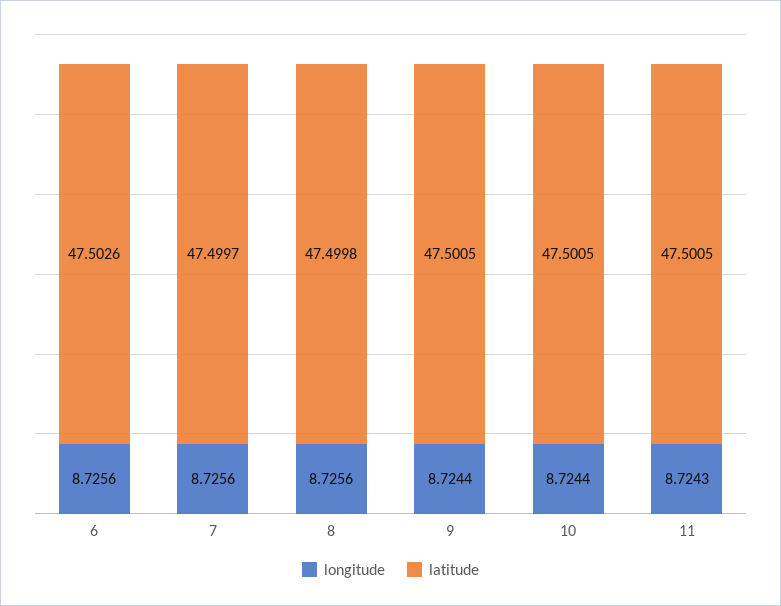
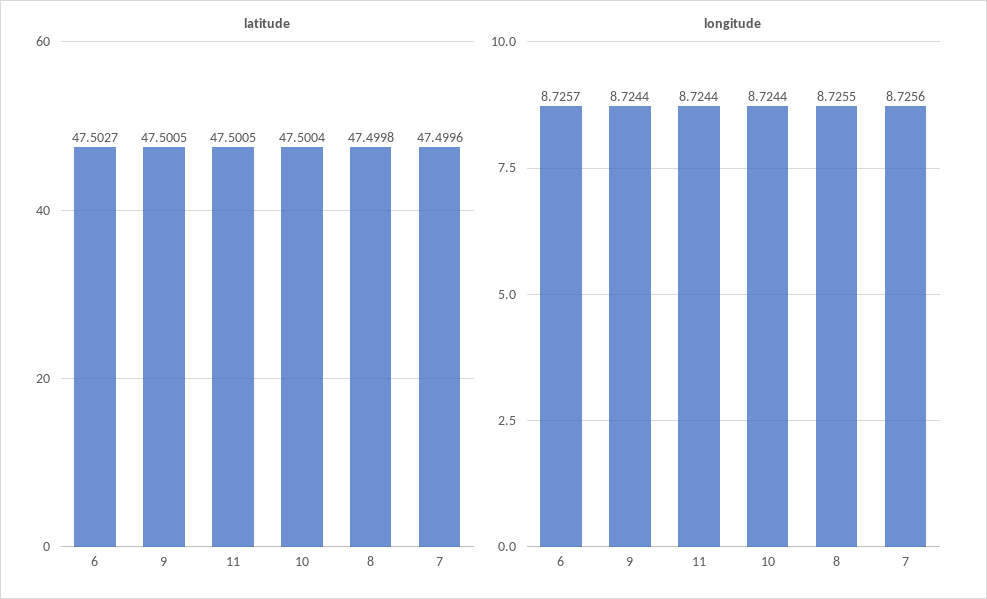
  {
    "longitude": {
-     "6": 8.7256,
+     "6": 8.7257,
      "7": 8.7256,
-     "8": 8.7256,
+     "8": 8.7255,
      "9": 8.7244,
      "10": 8.7244,
-     "11": 8.7243
+     "11": 8.7244
    },
    "latitude": {
-     "6": 47.5026,
+     "6": 47.5027,
-     "7": 47.4997,
+     "7": 47.4996,
      "8": 47.4998,
      "9": 47.5005,
-     "10": 47.5005,
+     "10": 47.5004,
      "11": 47.5005
    }
  }

